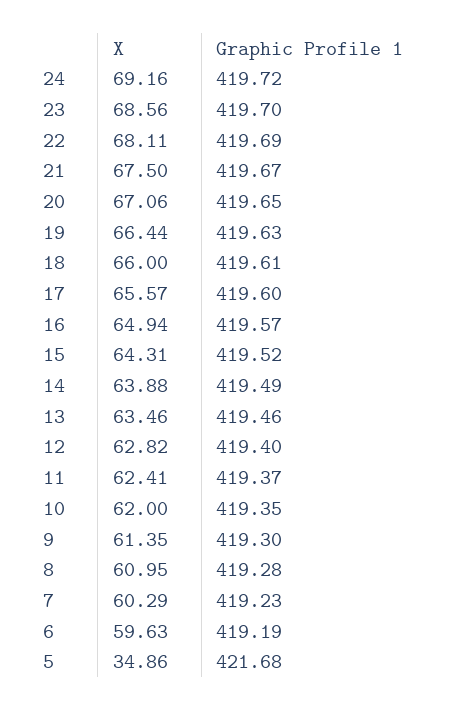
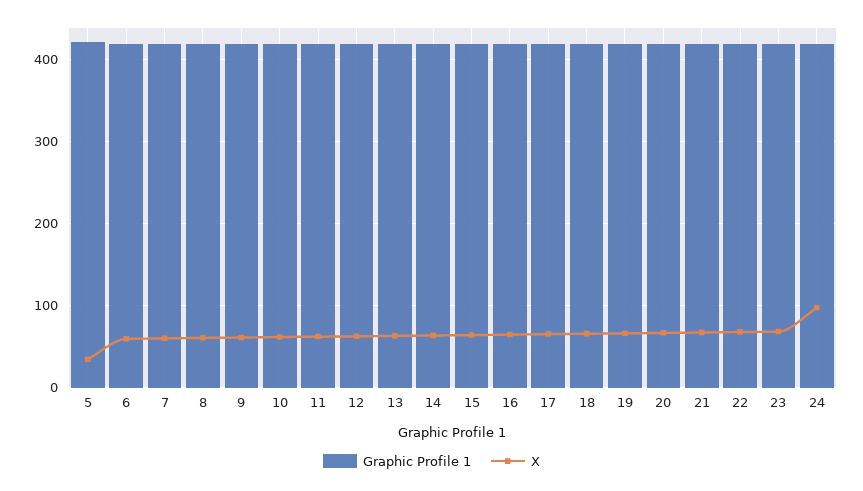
  {
    "X": {
-     "24": 69.16,
+     "24": 100,
      "23": 68.56,
      "22": 68.11,
      "21": 67.5,
      "20": 67.06,
      "19": 66.44,
      "18": 66,
      "17": 65.57,
      "16": 64.94,
      "15": 64.31,
      "14": 63.88,
      "13": 63.46,
      "12": 62.82,
      "11": 62.41,
      "10": 62,
      "9": 61.35,
      "8": 60.95,
      "7": 60.29,
      "6": 59.63,
      "5": 34.86
    },
    "Graphic Profile 1": {
      "24": 419.72,
      "23": 419.7,
      "22": 419.69,
      "21": 419.67,
      "20": 419.65,
      "19": 419.63,
      "18": 419.61,
      "17": 419.6,
      "16": 419.57,
      "15": 419.52,
      "14": 419.49,
      "13": 419.46,
      "12": 419.4,
      "11": 419.37,
      "10": 419.35,
      "9": 419.3,
      "8": 419.28,
      "7": 419.23,
      "6": 419.19,
      "5": 421.68
    }
  }

